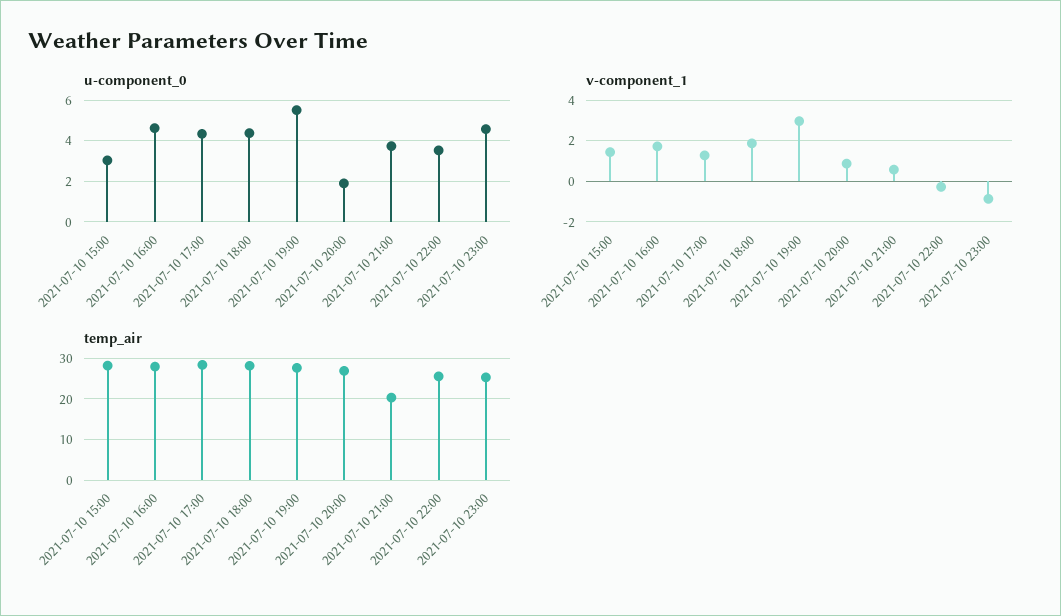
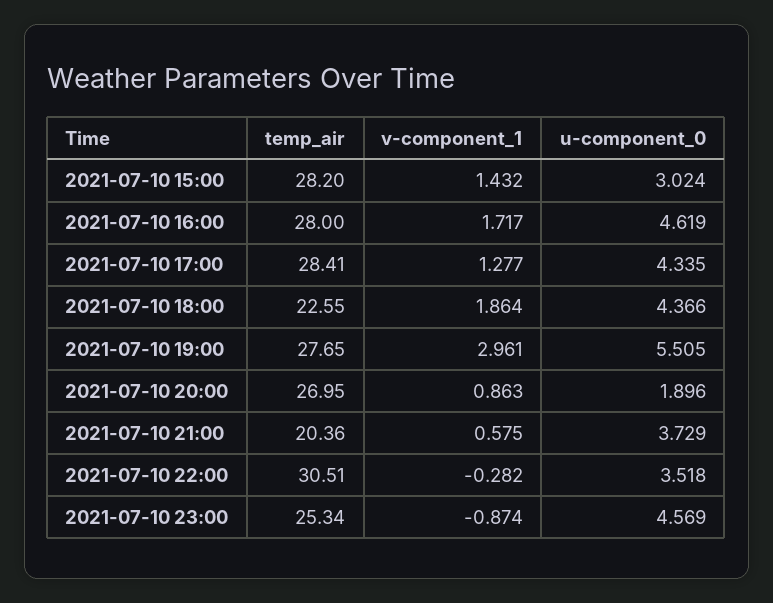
  {
    "u-component_0": {
      "2021-07-10 15:00": 3.024,
      "2021-07-10 16:00": 4.619,
      "2021-07-10 17:00": 4.335,
      "2021-07-10 18:00": 4.366,
      "2021-07-10 19:00": 5.505,
      "2021-07-10 20:00": 1.896,
      "2021-07-10 21:00": 3.729,
      "2021-07-10 22:00": 3.518,
      "2021-07-10 23:00": 4.569
    },
    "v-component_1": {
      "2021-07-10 15:00": 1.432,
      "2021-07-10 16:00": 1.717,
      "2021-07-10 17:00": 1.277,
      "2021-07-10 18:00": 1.864,
      "2021-07-10 19:00": 2.961,
      "2021-07-10 20:00": 0.863,
      "2021-07-10 21:00": 0.575,
      "2021-07-10 22:00": -0.282,
      "2021-07-10 23:00": -0.874
    },
    "temp_air": {
      "2021-07-10 15:00": 28.2,
      "2021-07-10 16:00": 28,
      "2021-07-10 17:00": 28.41,
-     "2021-07-10 18:00": 28,
+     "2021-07-10 18:00": 22.55,
      "2021-07-10 19:00": 27.65,
      "2021-07-10 20:00": 26.95,
      "2021-07-10 21:00": 20.36,
-     "2021-07-10 22:00": 26,
+     "2021-07-10 22:00": 30.51,
      "2021-07-10 23:00": 25.34
    }
  }

